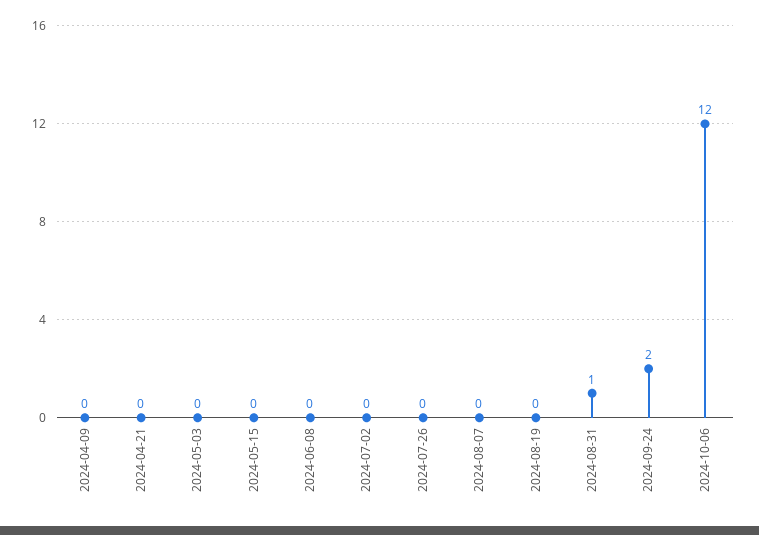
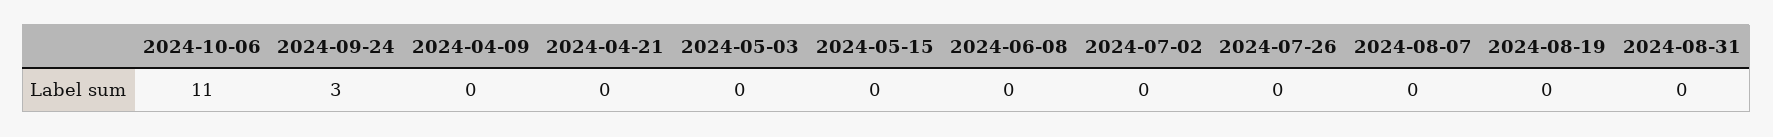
  {
    "2024-04-09": 0,
    "2024-04-21": 0,
    "2024-05-03": 0,
    "2024-05-15": 0,
    "2024-06-08": 0,
    "2024-07-02": 0,
    "2024-07-26": 0,
    "2024-08-07": 0,
    "2024-08-19": 0,
-   "2024-08-31": 1,
+   "2024-08-31": 0,
-   "2024-09-24": 2,
+   "2024-09-24": 3,
-   "2024-10-06": 12
+   "2024-10-06": 11
  }

